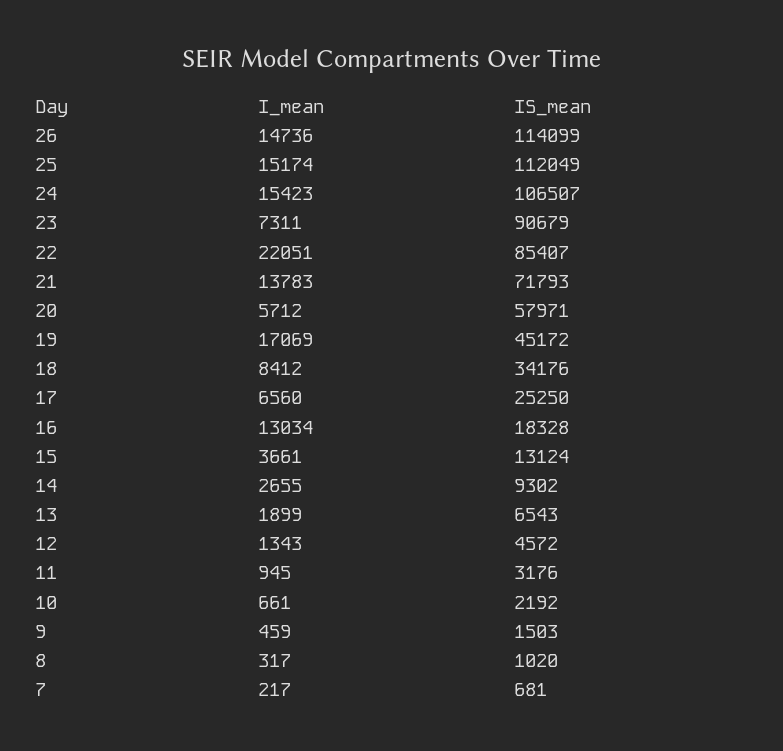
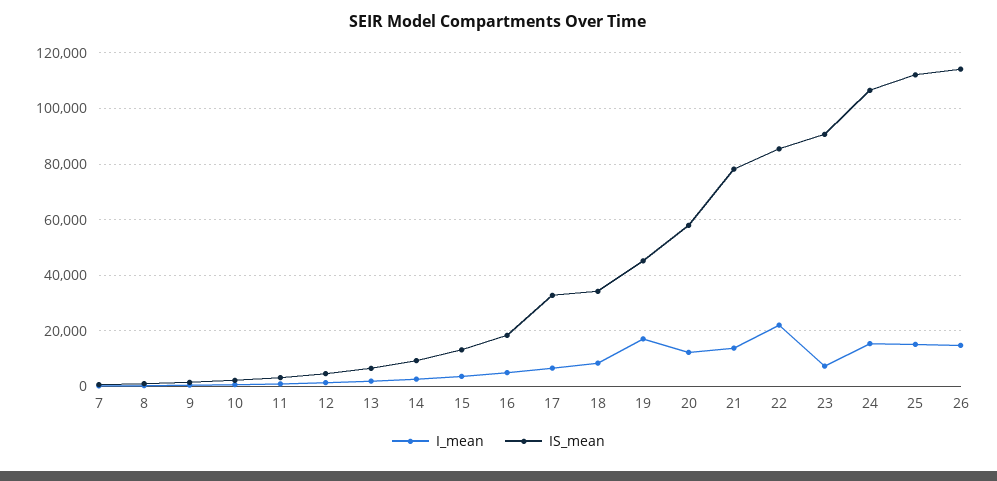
  {
    "I_mean": {
      "26": 14736,
      "25": 15174,
      "24": 15423,
      "23": 7311,
      "22": 22051,
      "21": 13783,
-     "20": 5712,
+     "20": 12500,
      "19": 17069,
      "18": 8412,
      "17": 6560,
-     "16": 13034,
+     "16": 5000,
      "15": 3661,
      "14": 2655,
      "13": 1899,
      "12": 1343,
      "11": 945,
      "10": 661,
      "9": 459,
      "8": 317,
      "7": 217
    },
    "IS_mean": {
      "26": 114099,
      "25": 112049,
      "24": 106507,
      "23": 90679,
      "22": 85407,
-     "21": 71793,
+     "21": 77500,
      "20": 57971,
      "19": 45172,
      "18": 34176,
-     "17": 25250,
+     "17": 32500,
      "16": 18328,
      "15": 13124,
      "14": 9302,
      "13": 6543,
      "12": 4572,
      "11": 3176,
      "10": 2192,
      "9": 1503,
      "8": 1020,
      "7": 681
    }
  }

